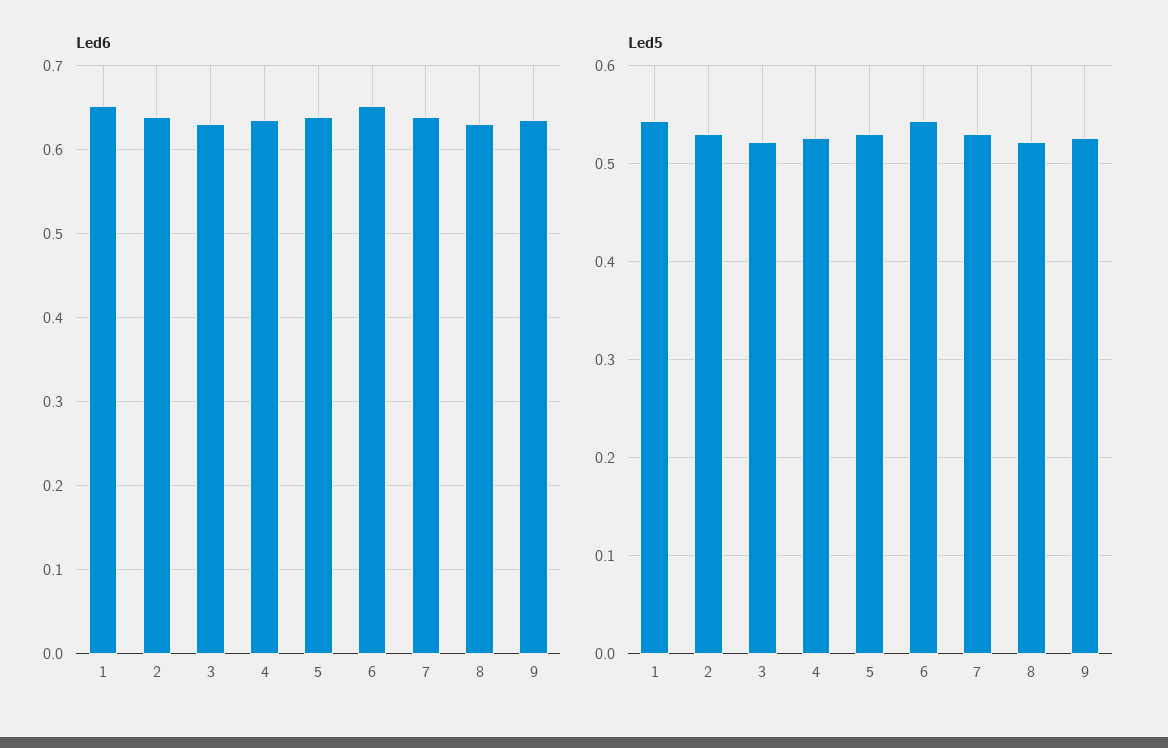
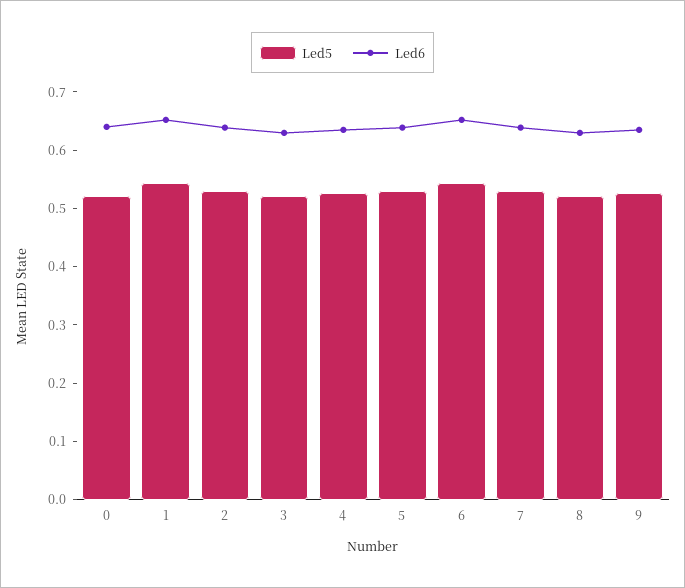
  {
    "Led6": {
      "1": 0.65,
      "2": 0.64,
      "3": 0.63,
      "4": 0.64,
      "5": 0.64,
      "6": 0.65,
      "7": 0.64,
      "8": 0.63,
-     "9": 0.64
+     "9": 0.64,
+     "0": 0.64
    },
    "Led5": {
      "1": 0.54,
      "2": 0.53,
      "3": 0.52,
      "4": 0.53,
      "5": 0.53,
      "6": 0.54,
      "7": 0.53,
      "8": 0.52,
-     "9": 0.53
+     "9": 0.53,
+     "0": 0.52
    }
  }

